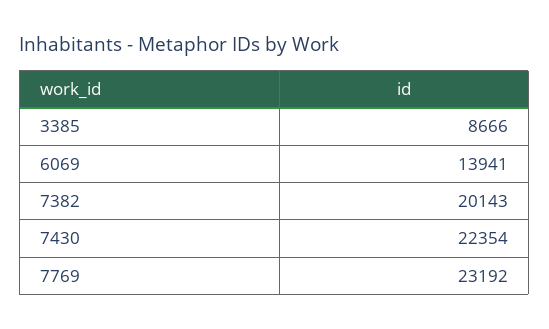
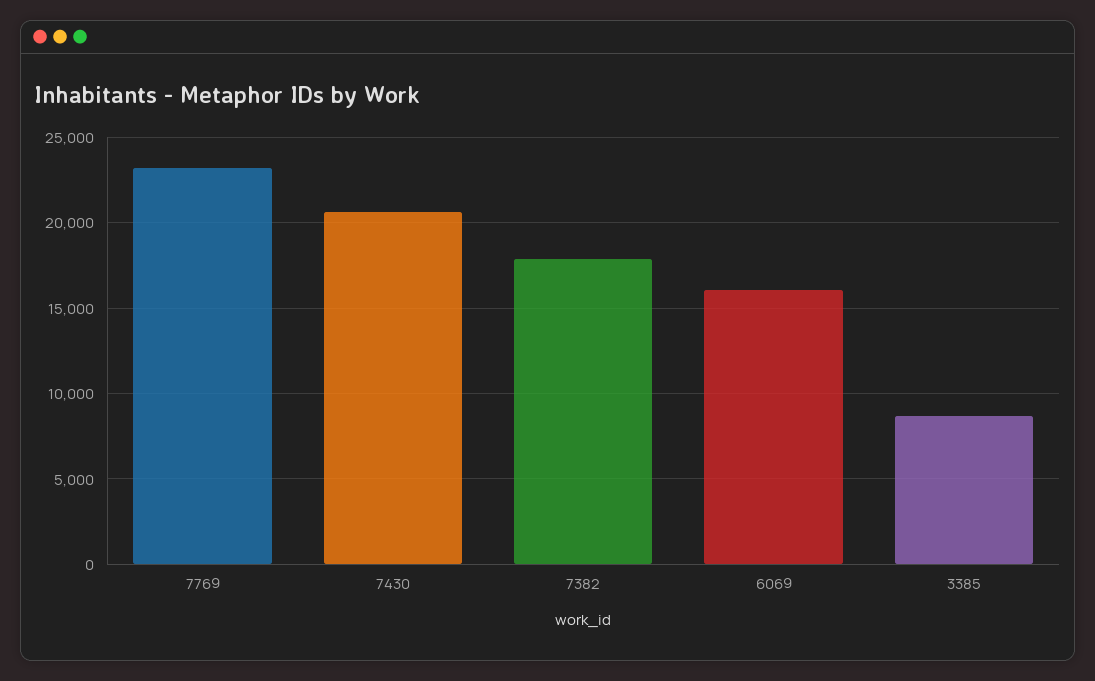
  {
    "3385": 8666,
-   "6069": 13941,
+   "6069": 16000,
-   "7382": 20143,
+   "7382": 18000,
-   "7430": 22354,
+   "7430": 20500,
    "7769": 23192
  }

